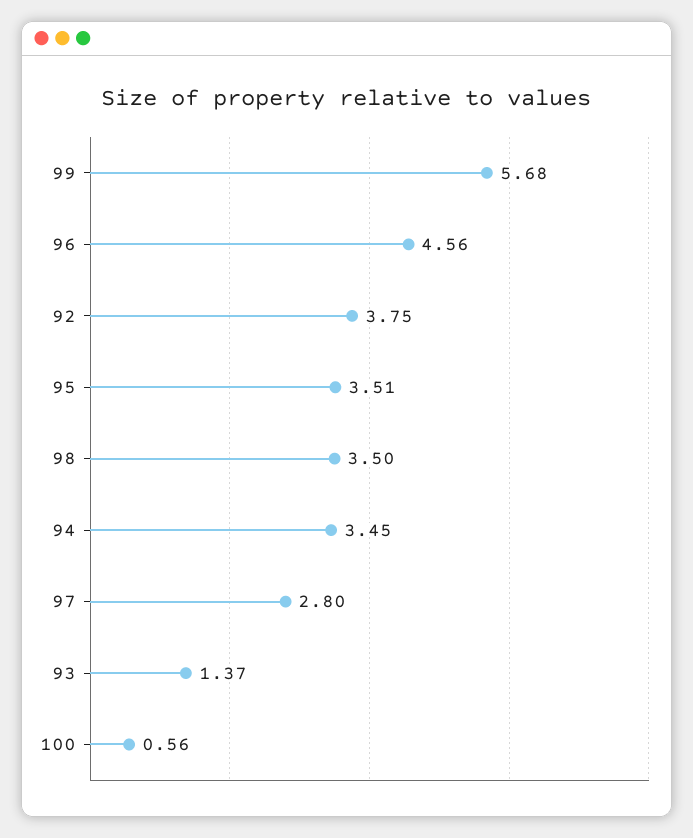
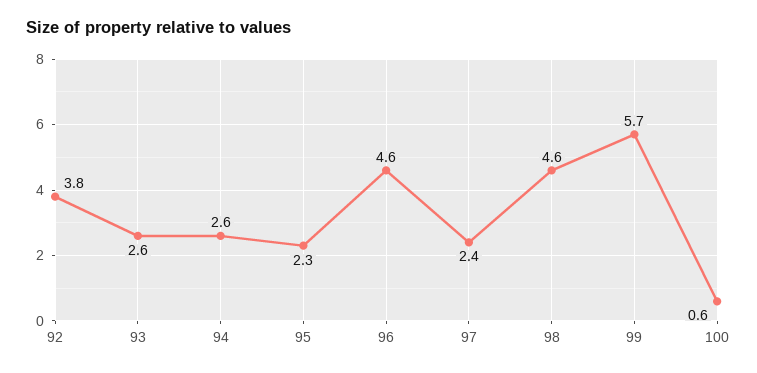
  {
    "99": 5.68,
    "96": 4.56,
    "92": 3.75,
-   "95": 3.51,
+   "95": 2.3,
-   "98": 3.5,
+   "98": 4.6,
-   "94": 3.45,
+   "94": 2.6,
-   "97": 2.8,
+   "97": 2.4,
-   "93": 1.37,
+   "93": 2.6,
    "100": 0.56
  }

